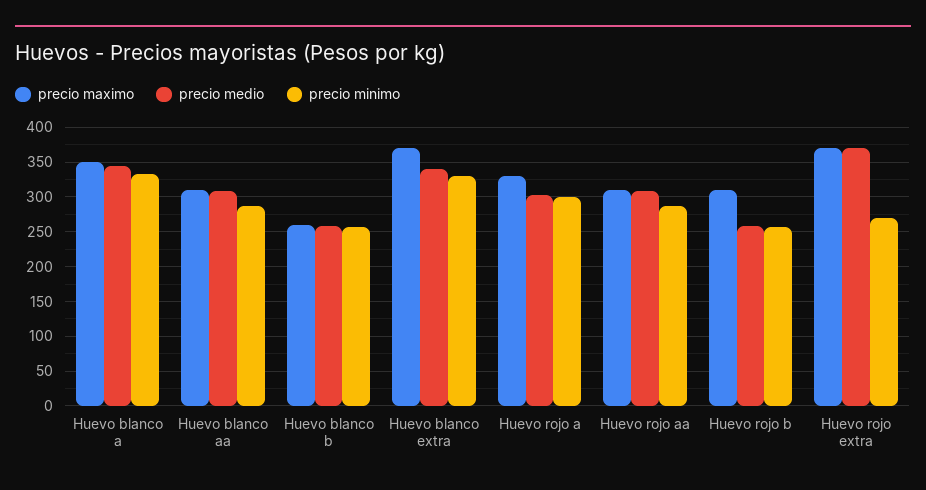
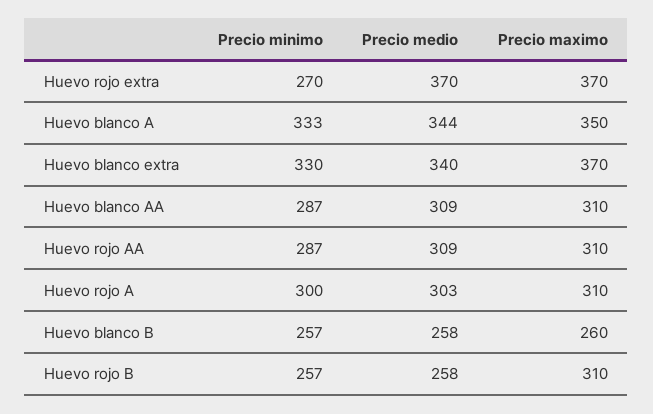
  {
    "precio maximo": {
      "Huevo blanco a": 350,
      "Huevo blanco aa": 310,
      "Huevo blanco b": 260,
      "Huevo blanco extra": 370,
-     "Huevo rojo a": 330,
+     "Huevo rojo a": 310,
      "Huevo rojo aa": 310,
      "Huevo rojo b": 310,
      "Huevo rojo extra": 370
    },
    "precio medio": {
      "Huevo blanco a": 344,
      "Huevo blanco aa": 309,
      "Huevo blanco b": 258,
      "Huevo blanco extra": 340,
      "Huevo rojo a": 303,
      "Huevo rojo aa": 309,
      "Huevo rojo b": 258,
      "Huevo rojo extra": 370
    },
    "precio minimo": {
      "Huevo blanco a": 333,
      "Huevo blanco aa": 287,
      "Huevo blanco b": 257,
      "Huevo blanco extra": 330,
      "Huevo rojo a": 300,
      "Huevo rojo aa": 287,
      "Huevo rojo b": 257,
      "Huevo rojo extra": 270
    }
  }

